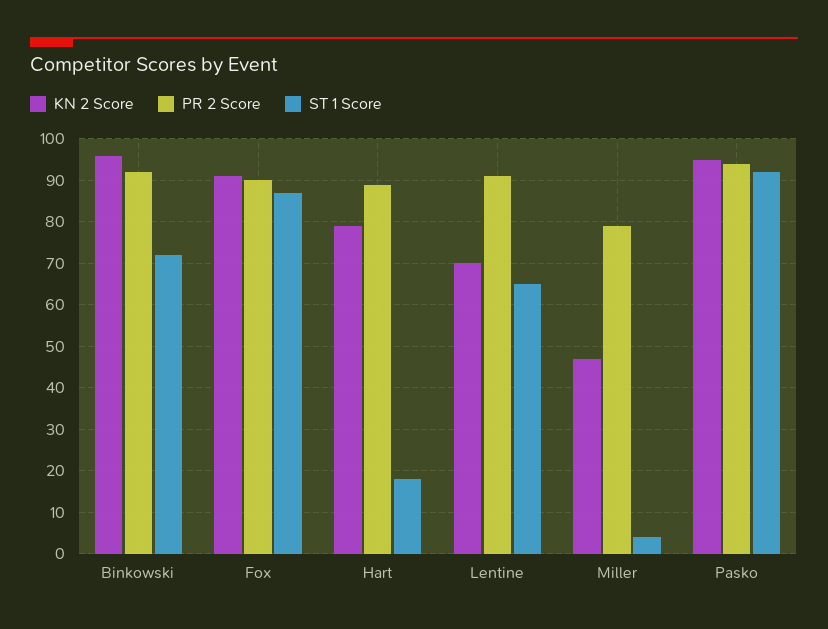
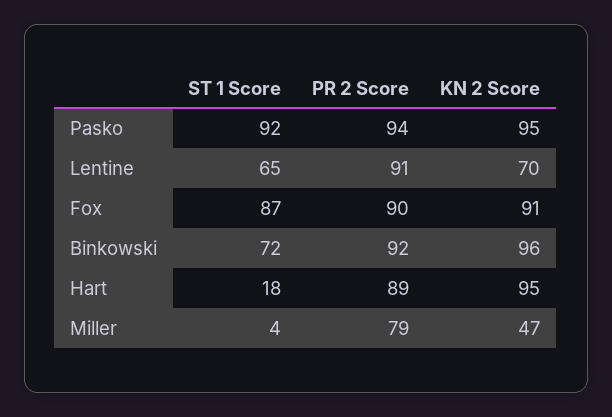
  {
    "KN 2 Score": {
      "Binkowski": 96,
      "Fox": 91,
-     "Hart": 80,
+     "Hart": 95,
      "Lentine": 70,
      "Miller": 47,
      "Pasko": 95
    },
    "PR 2 Score": {
      "Binkowski": 92,
      "Fox": 90,
      "Hart": 89,
      "Lentine": 91,
      "Miller": 79,
      "Pasko": 94
    },
    "ST 1 Score": {
      "Binkowski": 72,
      "Fox": 87,
      "Hart": 18,
      "Lentine": 65,
      "Miller": 4,
      "Pasko": 92
    }
  }

